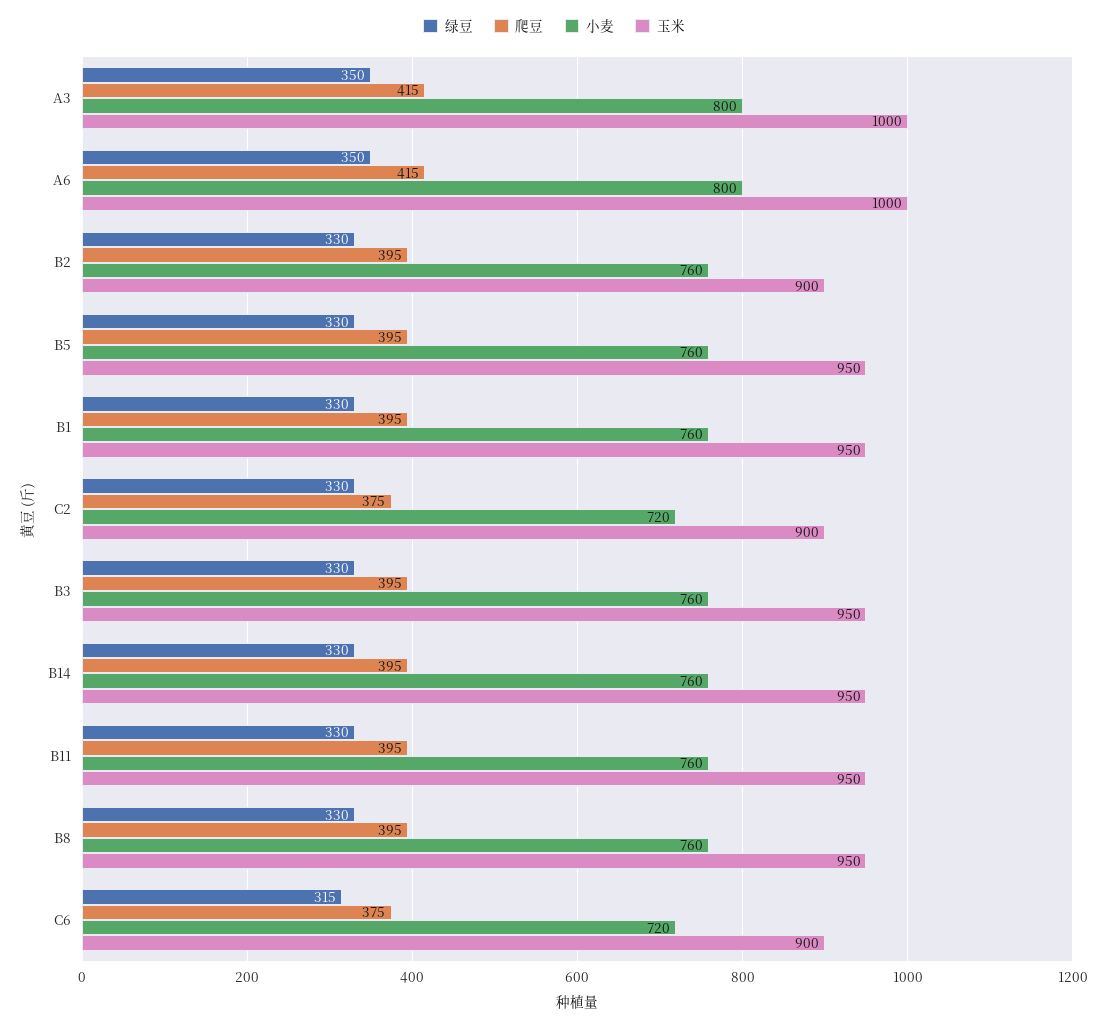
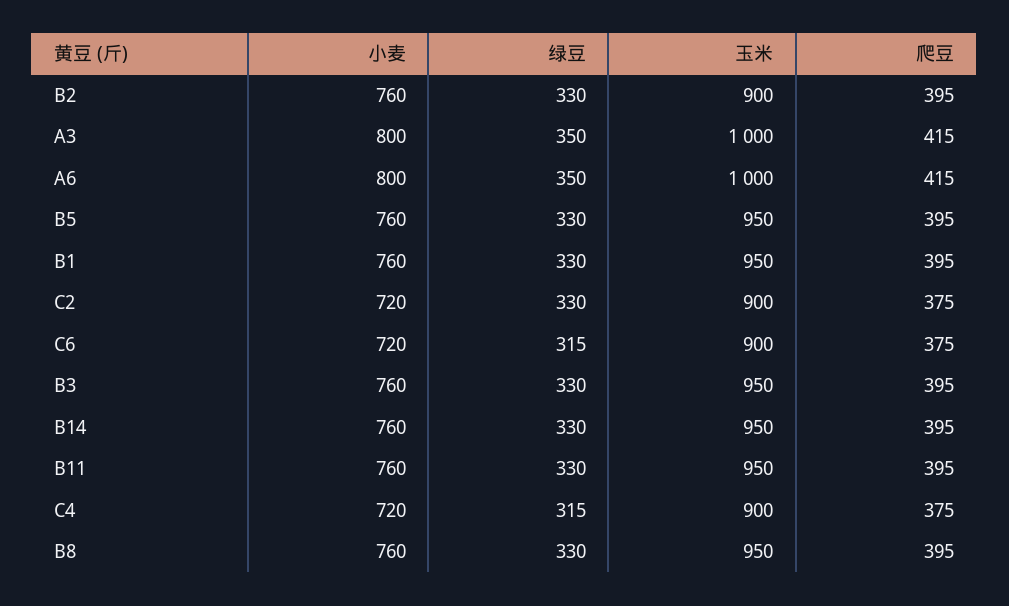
  {
    "绿豆": {
      "A3": 350,
      "A6": 350,
      "B2": 330,
      "B5": 330,
      "B1": 330,
      "C2": 330,
      "B3": 330,
      "B14": 330,
      "B11": 330,
      "B8": 330,
-     "C6": 315
+     "C6": 315,
+     "C4": 315
    },
    "爬豆": {
      "A3": 415,
      "A6": 415,
      "B2": 395,
      "B5": 395,
      "B1": 395,
      "C2": 375,
      "B3": 395,
      "B14": 395,
      "B11": 395,
      "B8": 395,
-     "C6": 375
+     "C6": 375,
+     "C4": 375
    },
    "小麦": {
      "A3": 800,
      "A6": 800,
      "B2": 760,
      "B5": 760,
      "B1": 760,
      "C2": 720,
      "B3": 760,
      "B14": 760,
      "B11": 760,
      "B8": 760,
-     "C6": 720
+     "C6": 720,
+     "C4": 720
    },
    "玉米": {
      "A3": 1000,
      "A6": 1000,
      "B2": 900,
      "B5": 950,
      "B1": 950,
      "C2": 900,
      "B3": 950,
      "B14": 950,
      "B11": 950,
      "B8": 950,
-     "C6": 900
+     "C6": 900,
+     "C4": 900
    }
  }

